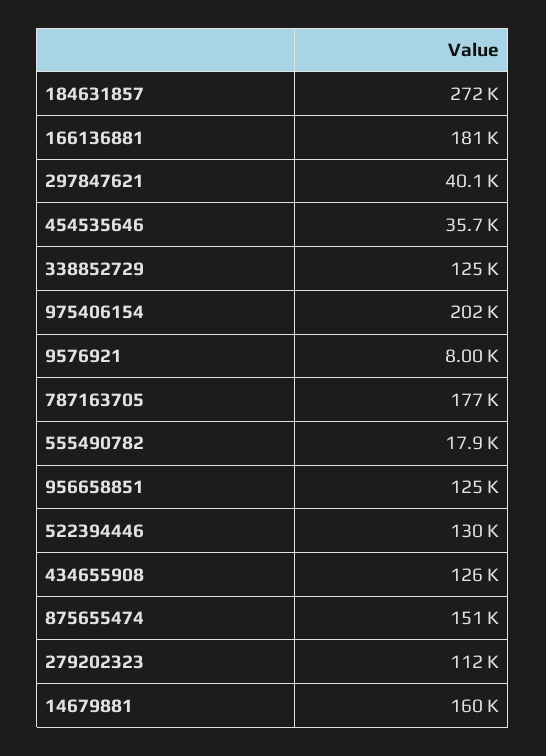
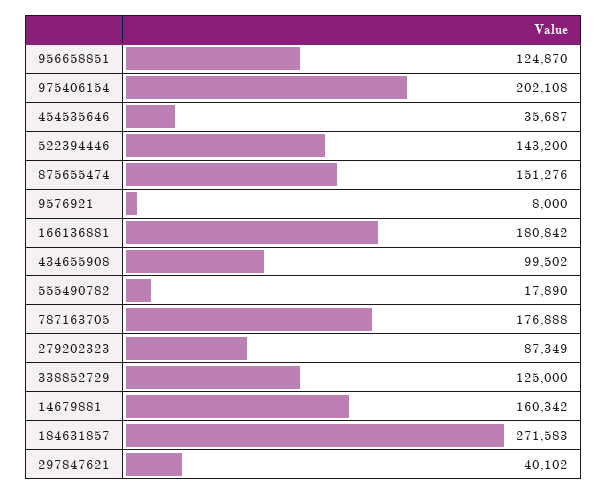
  {
    "184631857": 271583,
    "166136881": 180842,
    "297847621": 40102,
    "454535646": 35687,
    "338852729": 125000,
    "975406154": 202108,
    "9576921": 8000,
    "787163705": 176888,
    "555490782": 17890,
    "956658851": 124870,
-   "522394446": 130000,
+   "522394446": 143200,
-   "434655908": 126000,
+   "434655908": 99502,
    "875655474": 151276,
-   "279202323": 112000,
+   "279202323": 87349,
    "14679881": 160342
  }

